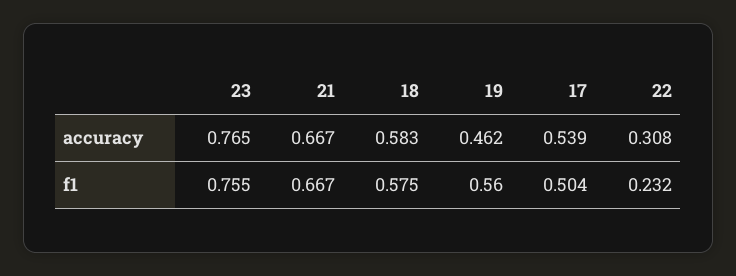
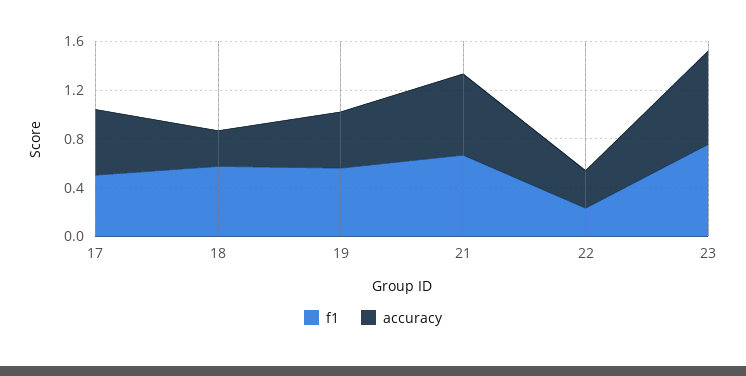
  {
    "accuracy": {
      "23": 0.765,
      "21": 0.667,
-     "18": 0.583,
+     "18": 0.3,
      "19": 0.462,
      "17": 0.539,
      "22": 0.308
    },
    "f1": {
      "23": 0.755,
      "21": 0.667,
      "18": 0.575,
      "19": 0.56,
      "17": 0.504,
      "22": 0.232
    }
  }

